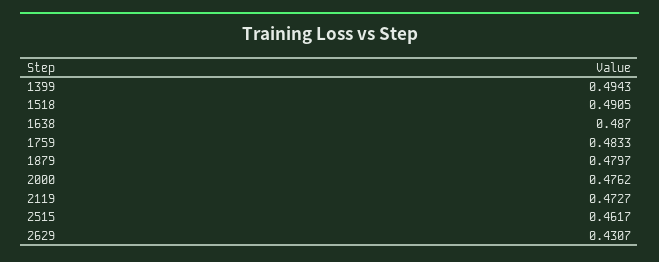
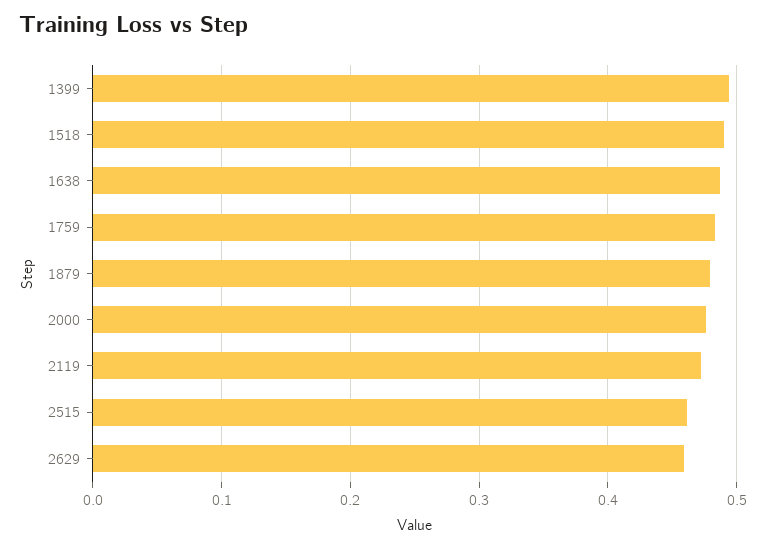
  {
    "1399": 0.4943,
    "1518": 0.4905,
    "1638": 0.487,
    "1759": 0.4833,
    "1879": 0.4797,
    "2000": 0.4762,
    "2119": 0.4727,
    "2515": 0.4617,
-   "2629": 0.4307
+   "2629": 0.46
  }

